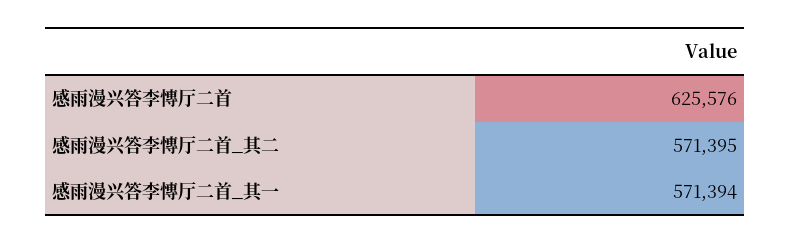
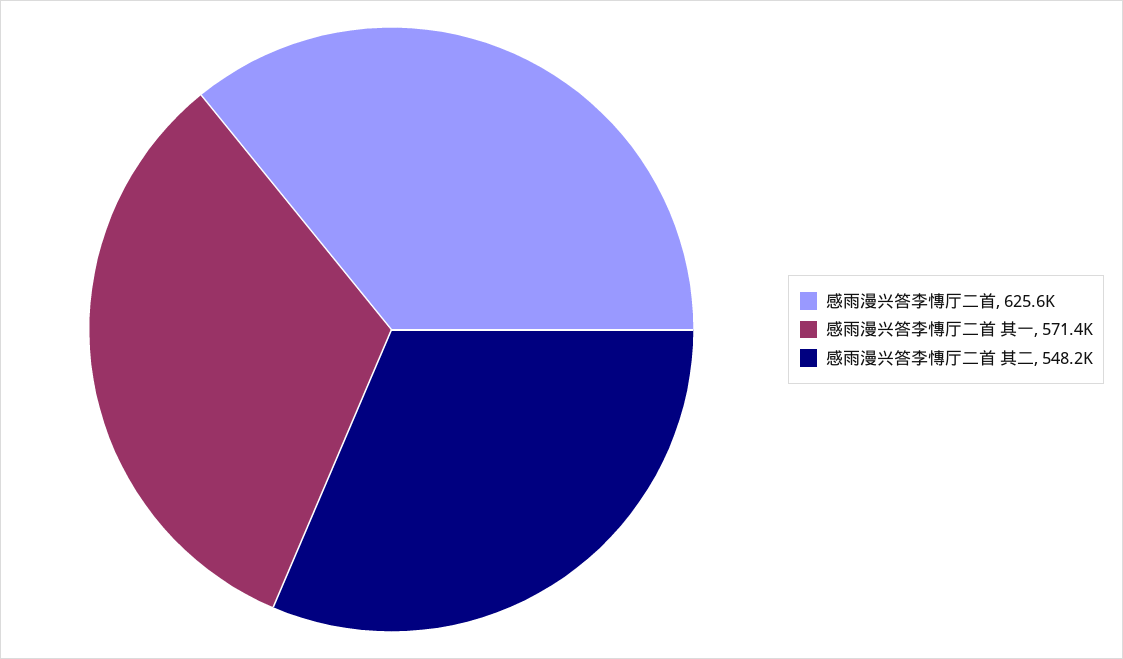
  {
    "感雨漫兴答李慱厅二首": 625576,
-   "感雨漫兴答李慱厅二首_其二": 571395,
+   "感雨漫兴答李慱厅二首_其二": 548200,
    "感雨漫兴答李慱厅二首_其一": 571394
  }

